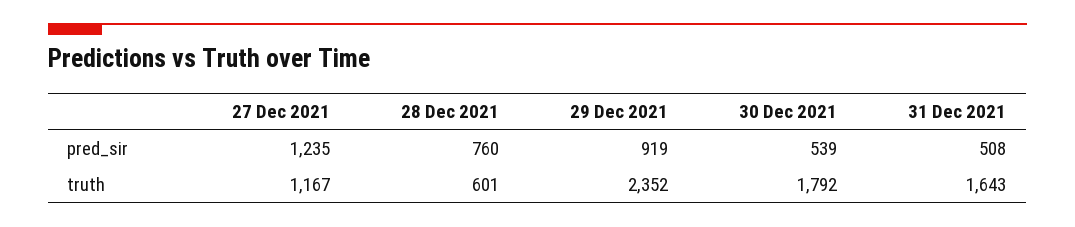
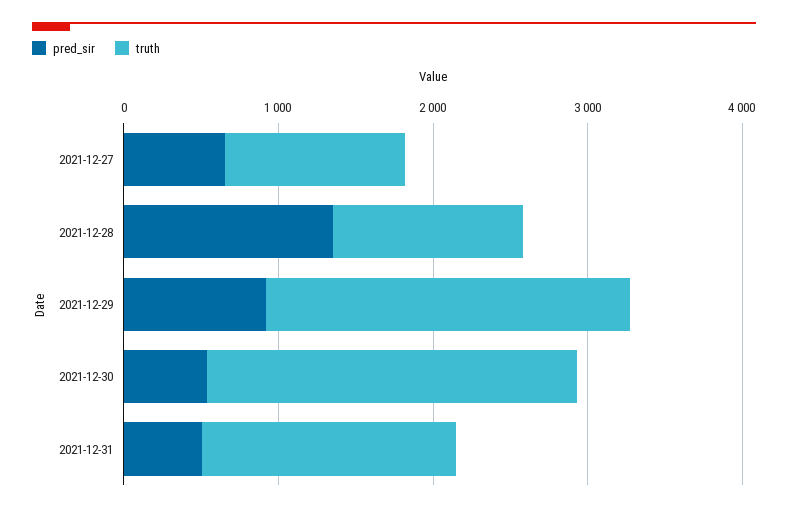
  {
    "pred_sir": {
-     "27 Dec 2021": 1235,
+     "27 Dec 2021": 600,
-     "28 Dec 2021": 760,
+     "28 Dec 2021": 1400,
      "29 Dec 2021": 919,
      "30 Dec 2021": 539,
      "31 Dec 2021": 508
    },
    "truth": {
      "27 Dec 2021": 1167,
-     "28 Dec 2021": 601,
+     "28 Dec 2021": 1200,
      "29 Dec 2021": 2352,
-     "30 Dec 2021": 1792,
+     "30 Dec 2021": 2400,
      "31 Dec 2021": 1643
    }
  }

